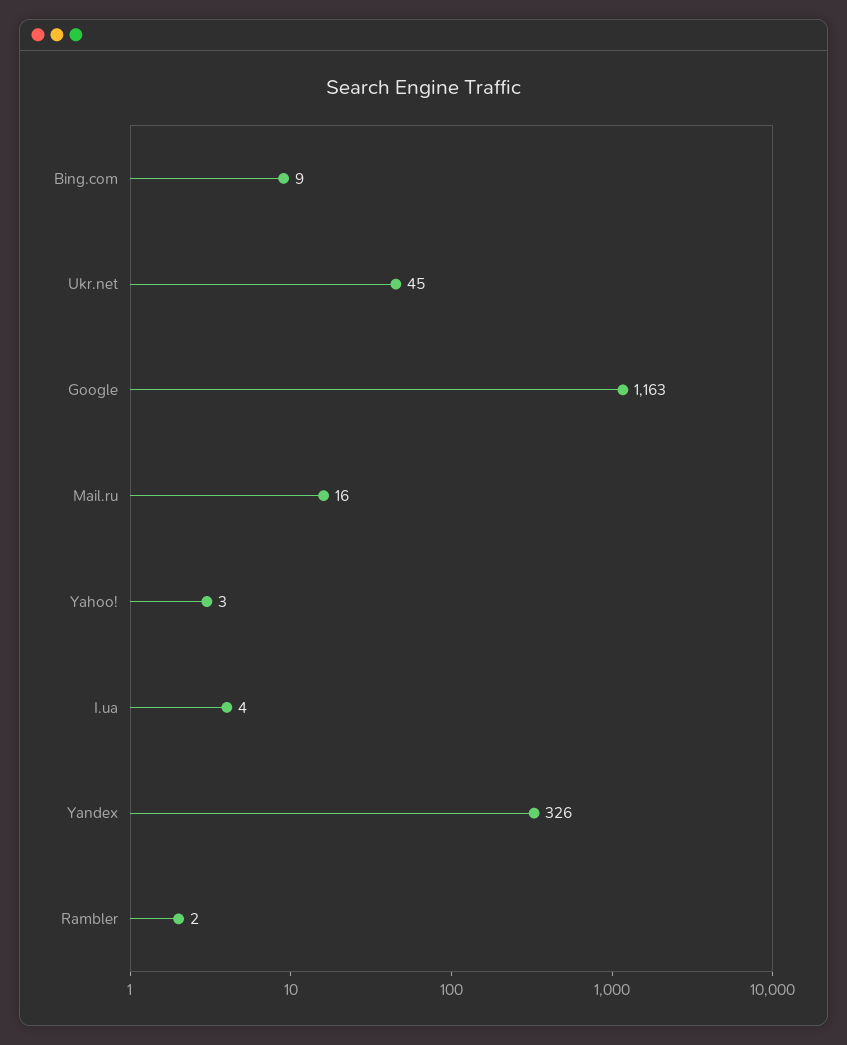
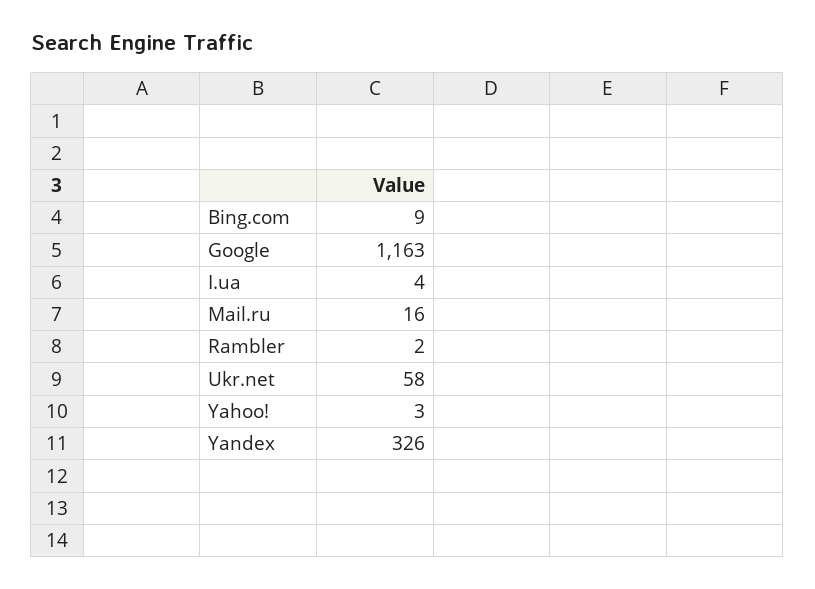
  {
    "Bing.com": 9,
-   "Ukr.net": 45,
+   "Ukr.net": 58,
    "Google": 1163,
    "Mail.ru": 16,
    "Yahoo!": 3,
    "I.ua": 4,
    "Yandex": 326,
    "Rambler": 2
  }

